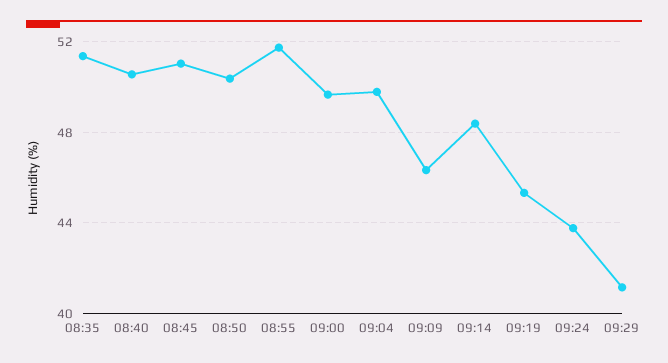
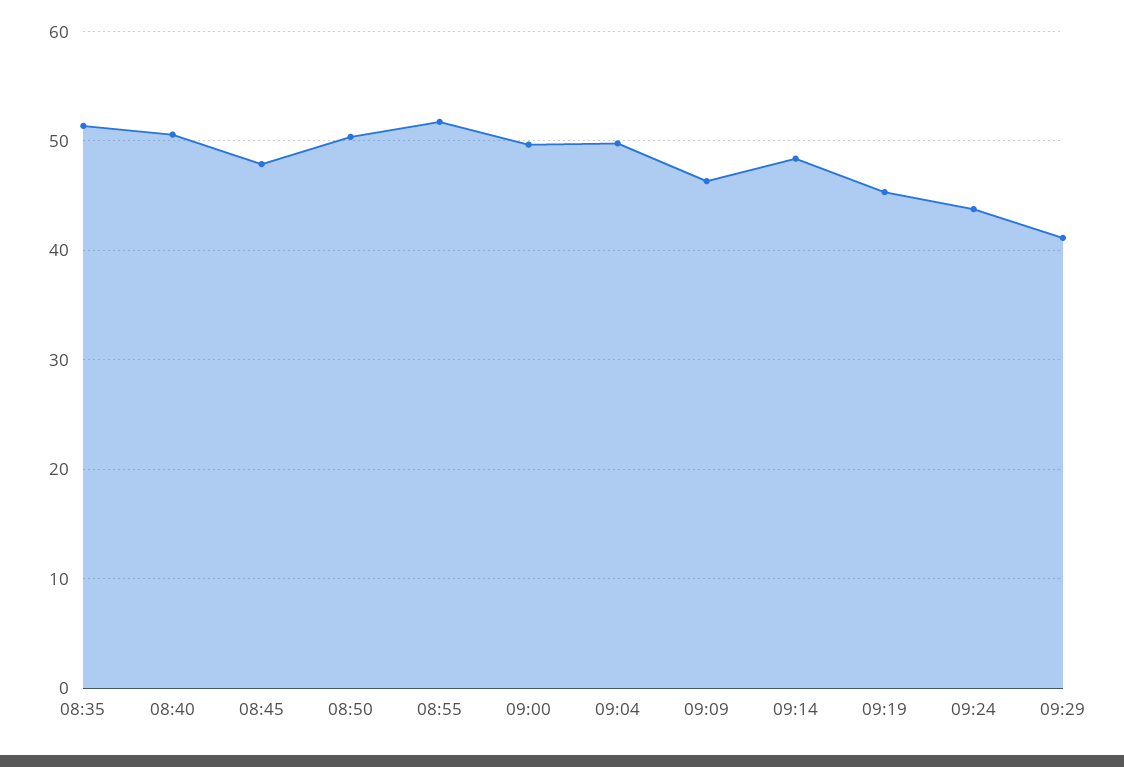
  {
    "08:35": 51.5,
    "08:40": 50.5,
-   "08:45": 51,
+   "08:45": 48,
    "08:50": 50.5,
    "08:55": 52,
    "09:00": 49.5,
    "09:04": 50,
    "09:09": 46.5,
    "09:14": 48.5,
    "09:19": 45.5,
    "09:24": 44,
    "09:29": 41
  }

